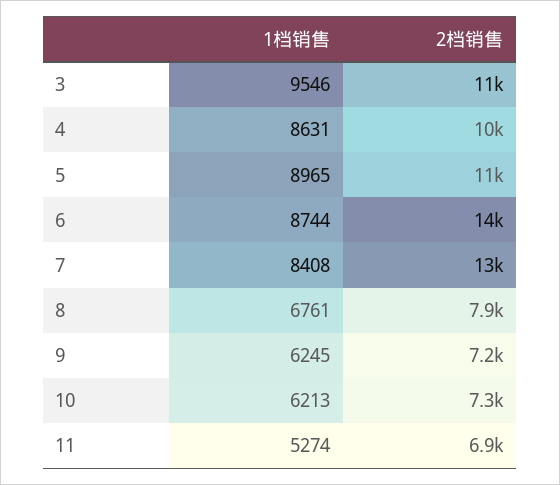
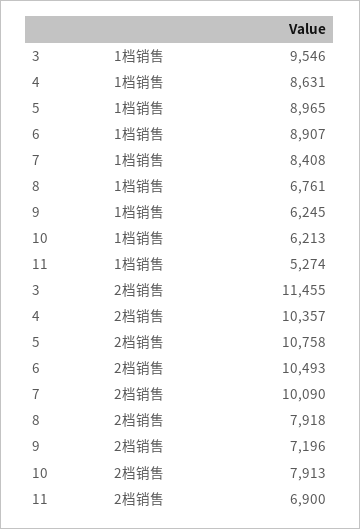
  {
    "1档销售": {
      "3": 9546,
      "4": 8631,
      "5": 8965,
-     "6": 8744,
+     "6": 8907,
      "7": 8408,
      "8": 6761,
      "9": 6245,
      "10": 6213,
      "11": 5274
    },
    "2档销售": {
      "3": 11455,
      "4": 10357,
      "5": 10758,
-     "6": 14000,
+     "6": 10493,
-     "7": 13000,
+     "7": 10090,
      "8": 7918,
      "9": 7196,
-     "10": 7300,
+     "10": 7913,
      "11": 6900
    }
  }

